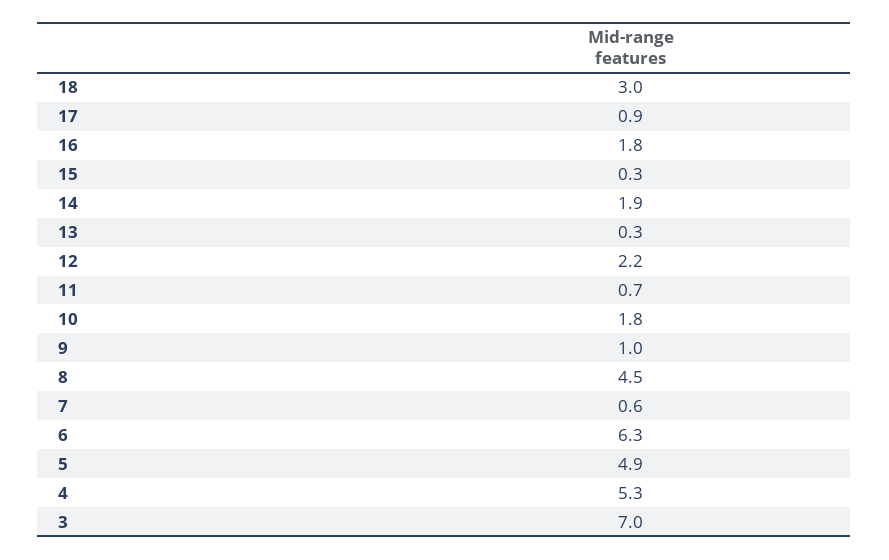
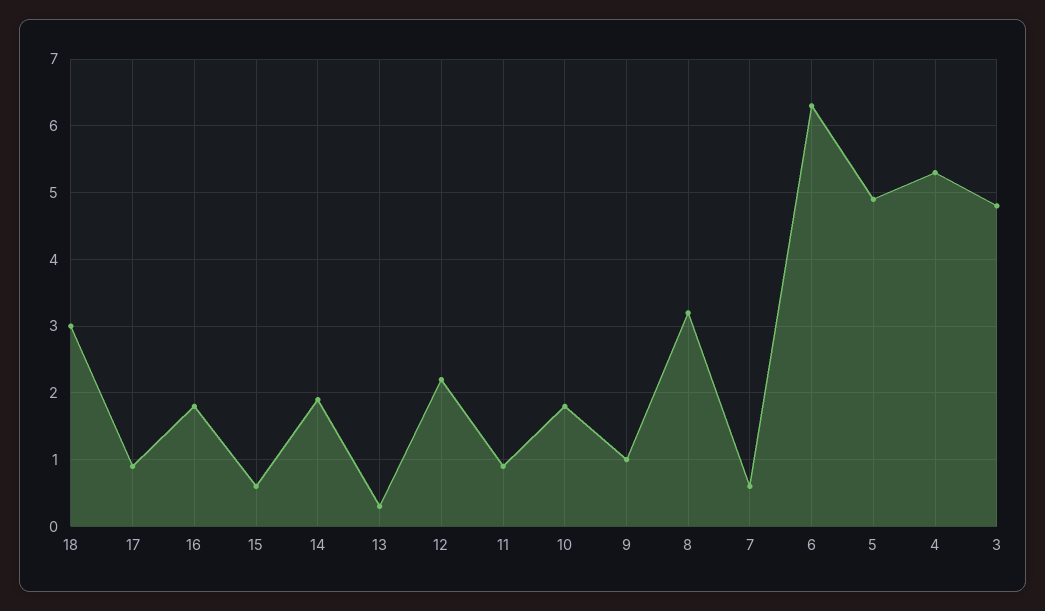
  {
    "18": 3,
    "17": 0.9,
    "16": 1.8,
-   "15": 0.3,
+   "15": 0.6,
    "14": 1.9,
    "13": 0.3,
    "12": 2.2,
-   "11": 0.7,
+   "11": 0.9,
    "10": 1.8,
    "9": 1,
-   "8": 4.5,
+   "8": 3.2,
    "7": 0.6,
    "6": 6.3,
    "5": 4.9,
    "4": 5.3,
-   "3": 7
+   "3": 4.8
  }

